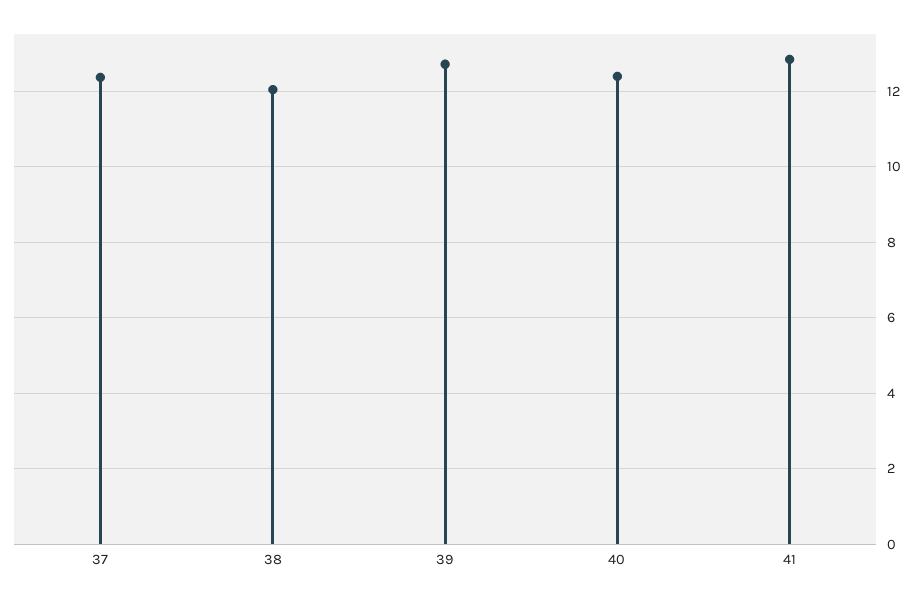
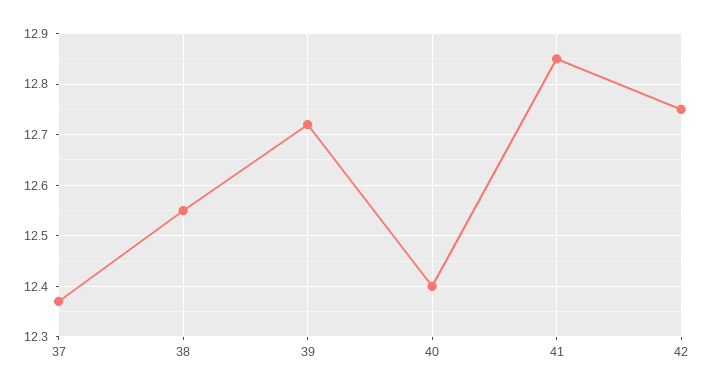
  {
    "37": 12.35,
-   "38": 12,
+   "38": 12.55,
    "39": 12.7,
    "40": 12.4,
-   "41": 12.85
+   "41": 12.85,
+   "42": 12.75
  }

